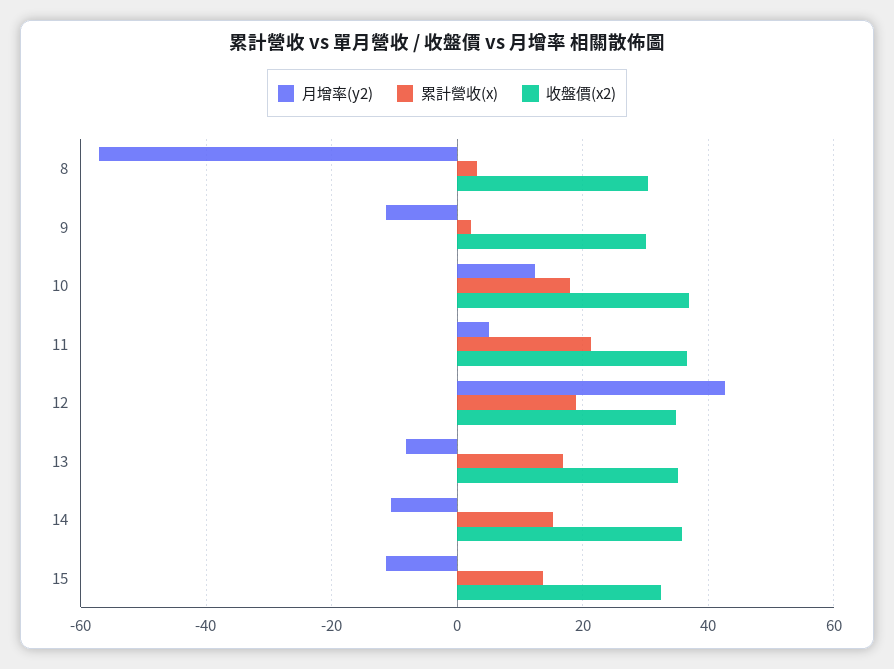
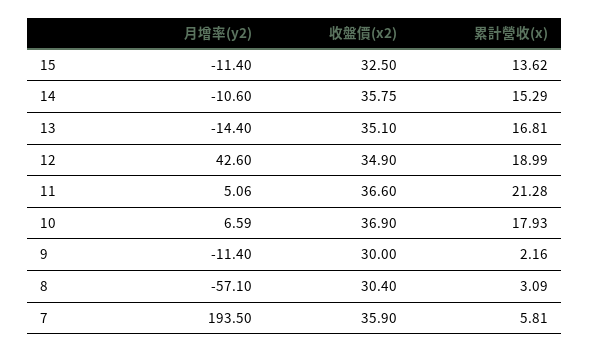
  {
    "月增率(y2)": {
      "8": -57.1,
      "9": -11.4,
-     "10": 12,
+     "10": 6.59,
      "11": 5.06,
      "12": 42.6,
-     "13": -8,
+     "13": -14.4,
      "14": -10.6,
-     "15": -11.4
+     "15": -11.4,
+     "7": 193.5
    },
    "累計營收(x)": {
      "8": 3.09,
      "9": 2.16,
      "10": 17.93,
      "11": 21.28,
      "12": 18.99,
      "13": 16.81,
      "14": 15.29,
-     "15": 13.62
+     "15": 13.62,
+     "7": 5.81
    },
    "收盤價(x2)": {
      "8": 30.4,
      "9": 30,
      "10": 36.9,
      "11": 36.6,
      "12": 34.9,
      "13": 35.1,
      "14": 35.75,
-     "15": 32.5
+     "15": 32.5,
+     "7": 35.9
    }
  }

